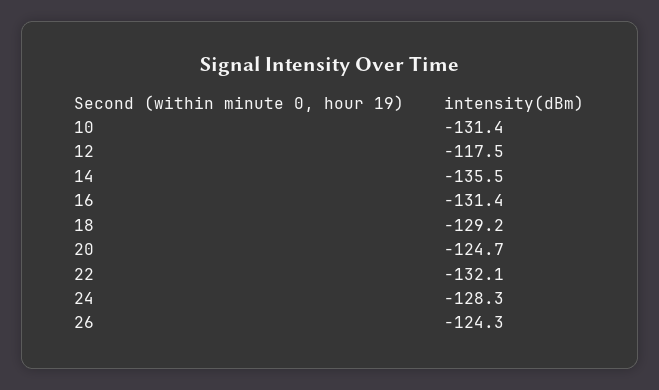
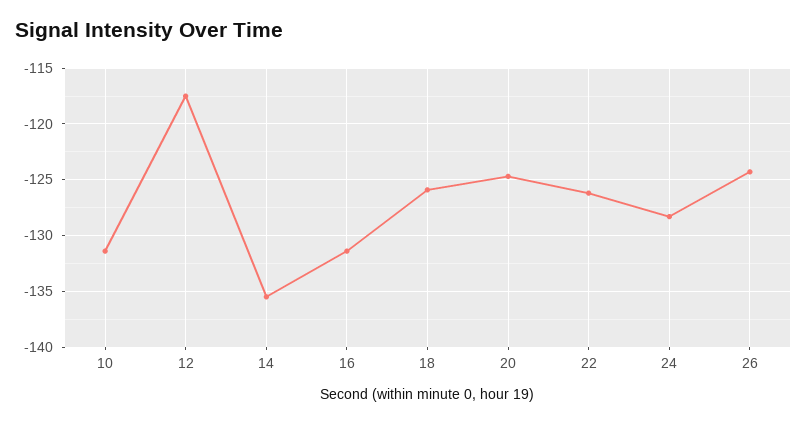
  {
    "10": -131.4,
    "12": -117.5,
    "14": -135.5,
    "16": -131.4,
-   "18": -129.2,
+   "18": -126,
    "20": -124.7,
-   "22": -132.1,
+   "22": -126,
    "24": -128.3,
    "26": -124.3
  }

